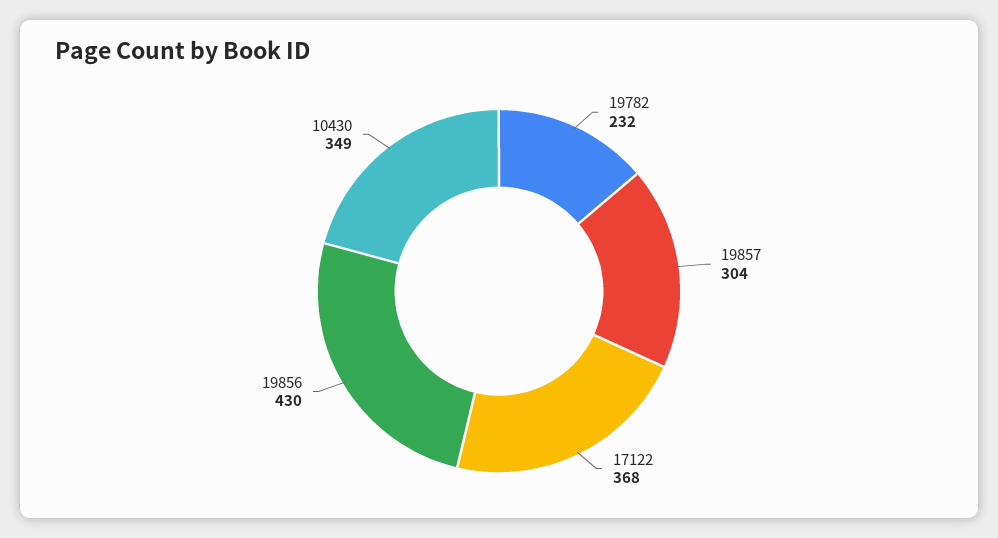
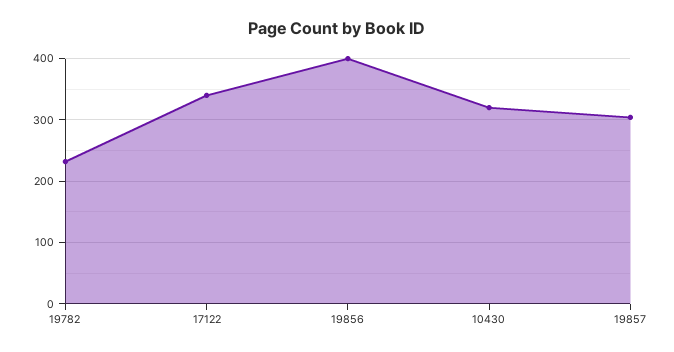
  {
    "19782": 232,
    "19857": 304,
-   "17122": 368,
+   "17122": 340,
-   "19856": 430,
+   "19856": 400,
-   "10430": 349
+   "10430": 320
  }

